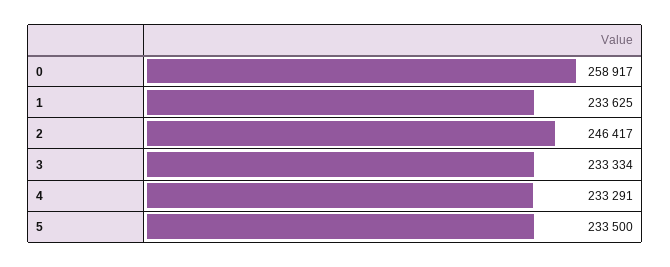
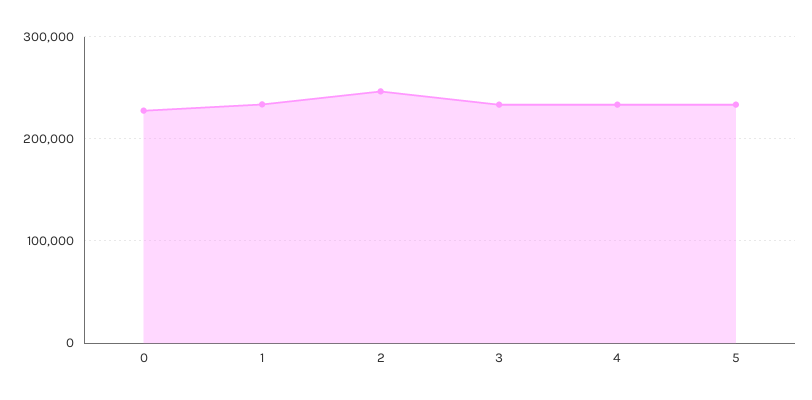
  {
-   "0": 258917,
+   "0": 230000,
    "1": 233625,
    "2": 246417,
    "3": 233334,
    "4": 233291,
    "5": 233500
  }

